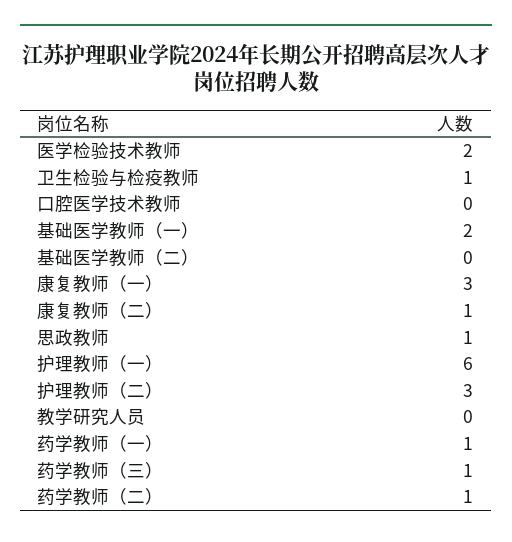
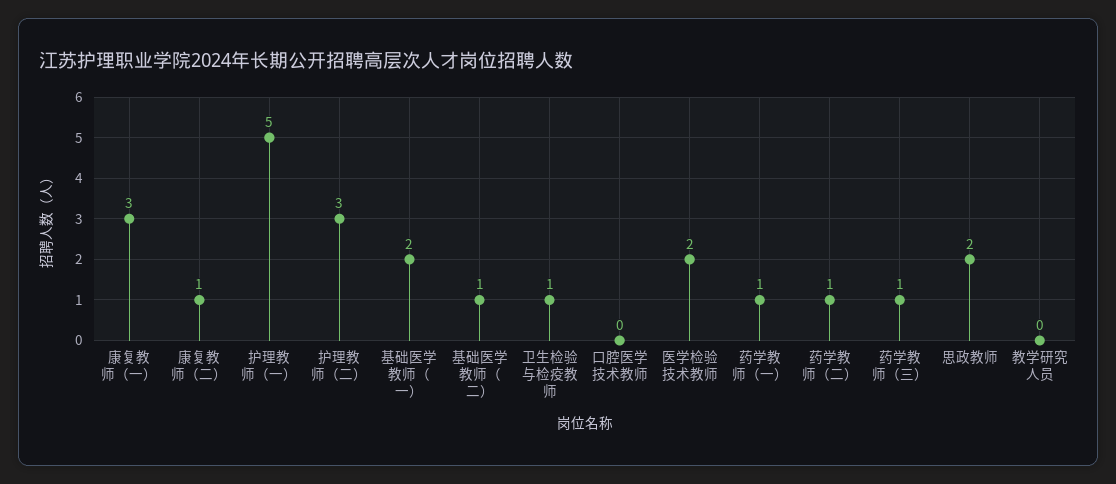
  {
    "医学检验技术教师": 2,
    "卫生检验与检疫教师": 1,
    "口腔医学技术教师": 0,
    "基础医学教师（一）": 2,
-   "基础医学教师（二）": 0,
+   "基础医学教师（二）": 1,
    "康复教师（一）": 3,
    "康复教师（二）": 1,
-   "思政教师": 1,
+   "思政教师": 2,
-   "护理教师（一）": 6,
+   "护理教师（一）": 5,
    "护理教师（二）": 3,
    "教学研究人员": 0,
    "药学教师（一）": 1,
    "药学教师（三）": 1,
    "药学教师（二）": 1
  }

